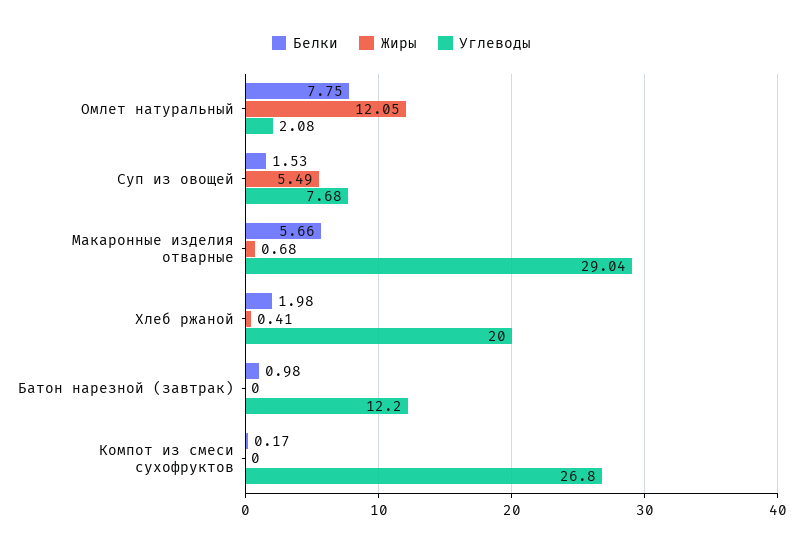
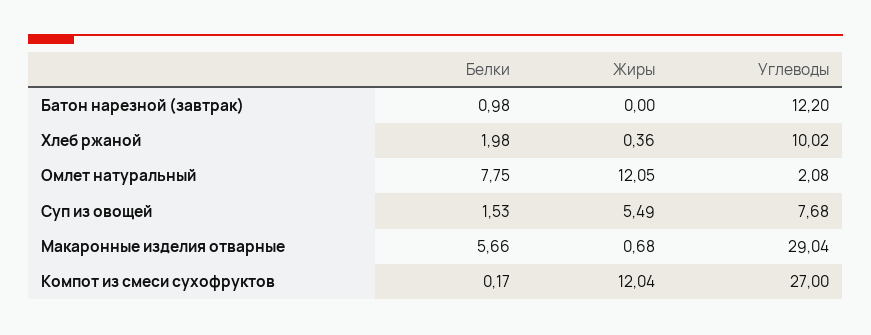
  {
    "Белки": {
      "Омлет натуральный": 7.75,
      "Суп из овощей": 1.53,
      "Макаронные изделия отварные": 5.66,
      "Хлеб ржаной": 1.98,
      "Батон нарезной (завтрак)": 0.98,
      "Компот из смеси сухофруктов": 0.17
    },
    "Жиры": {
      "Омлет натуральный": 12.05,
      "Суп из овощей": 5.49,
      "Макаронные изделия отварные": 0.68,
-     "Хлеб ржаной": 0.41,
+     "Хлеб ржаной": 0.36,
      "Батон нарезной (завтрак)": 0,
-     "Компот из смеси сухофруктов": 0
+     "Компот из смеси сухофруктов": 12.04
    },
    "Углеводы": {
      "Омлет натуральный": 2.08,
      "Суп из овощей": 7.68,
      "Макаронные изделия отварные": 29.04,
-     "Хлеб ржаной": 20,
+     "Хлеб ржаной": 10.02,
      "Батон нарезной (завтрак)": 12.2,
-     "Компот из смеси сухофруктов": 26.8
+     "Компот из смеси сухофруктов": 27
    }
  }

